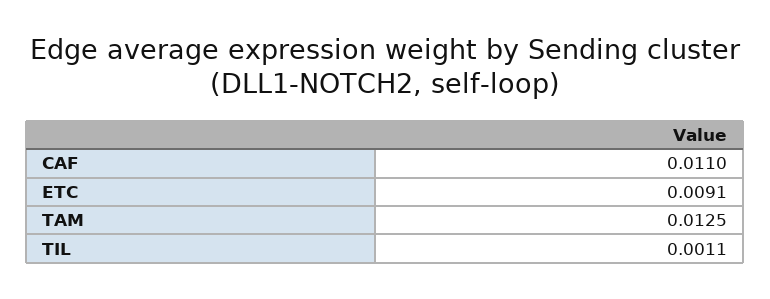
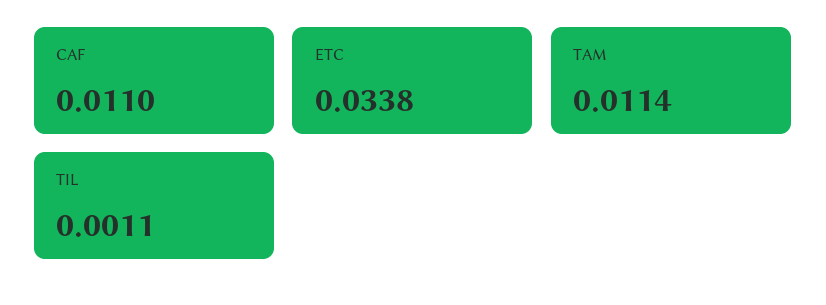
  {
    "CAF": 0.011,
-   "ETC": 0.0091,
+   "ETC": 0.0338,
-   "TAM": 0.0125,
+   "TAM": 0.0114,
    "TIL": 0.0011
  }

